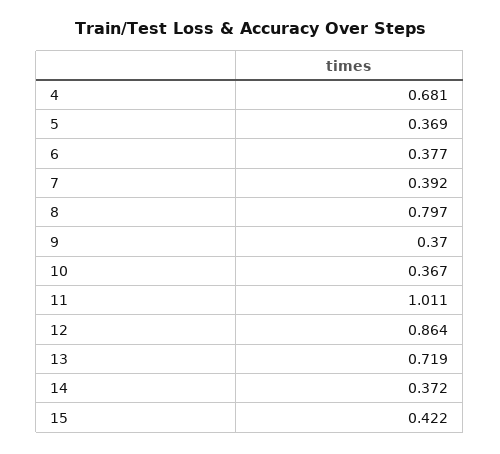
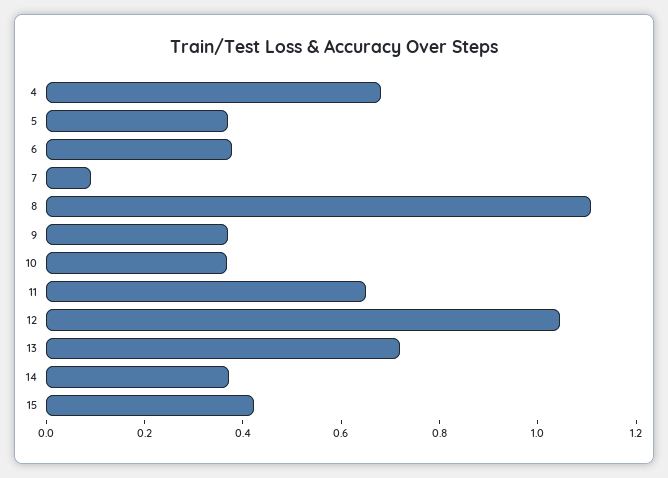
  {
    "4": 0.681,
    "5": 0.369,
    "6": 0.377,
-   "7": 0.392,
+   "7": 0.1,
-   "8": 0.797,
+   "8": 1.1,
    "9": 0.37,
    "10": 0.367,
-   "11": 1.011,
+   "11": 0.65,
-   "12": 0.864,
+   "12": 1.05,
    "13": 0.719,
    "14": 0.372,
    "15": 0.422
  }

